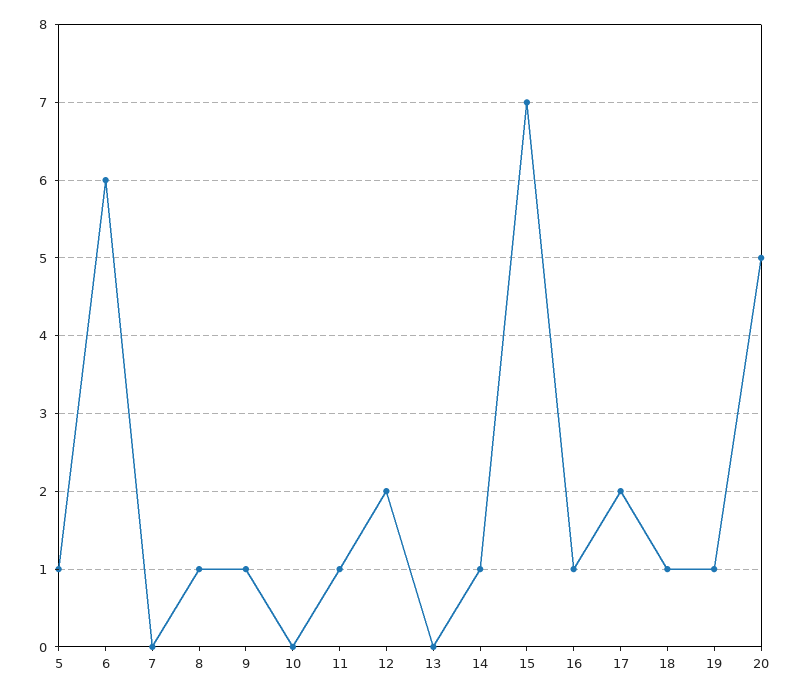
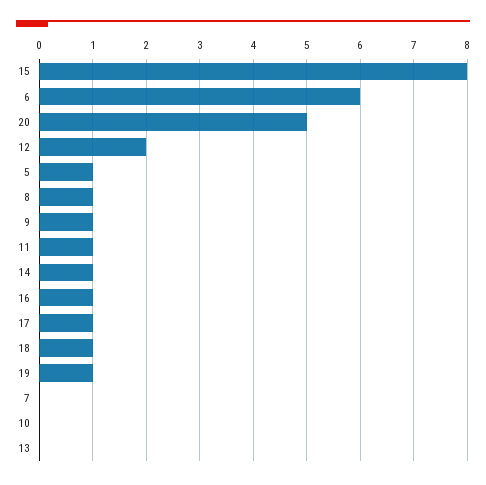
  {
    "5": 1,
    "6": 6,
    "7": 0,
    "8": 1,
    "9": 1,
    "10": 0,
    "11": 1,
    "12": 2,
    "13": 0,
    "14": 1,
-   "15": 7,
+   "15": 8,
    "16": 1,
-   "17": 2,
+   "17": 1,
    "18": 1,
    "19": 1,
    "20": 5
  }

